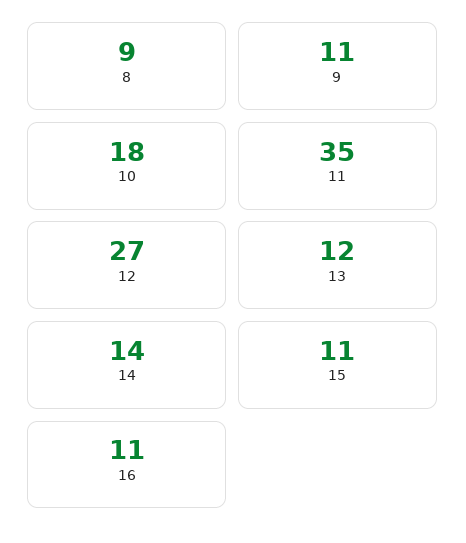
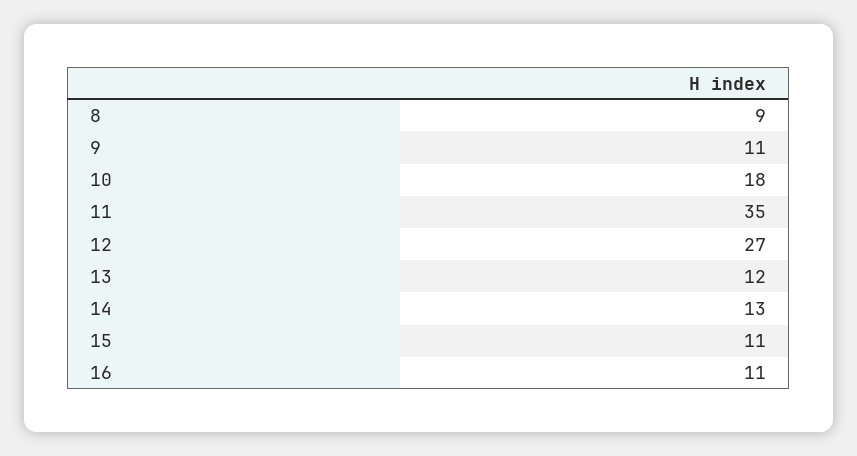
  {
    "8": 9,
    "9": 11,
    "10": 18,
    "11": 35,
    "12": 27,
    "13": 12,
-   "14": 14,
+   "14": 13,
    "15": 11,
    "16": 11
  }

